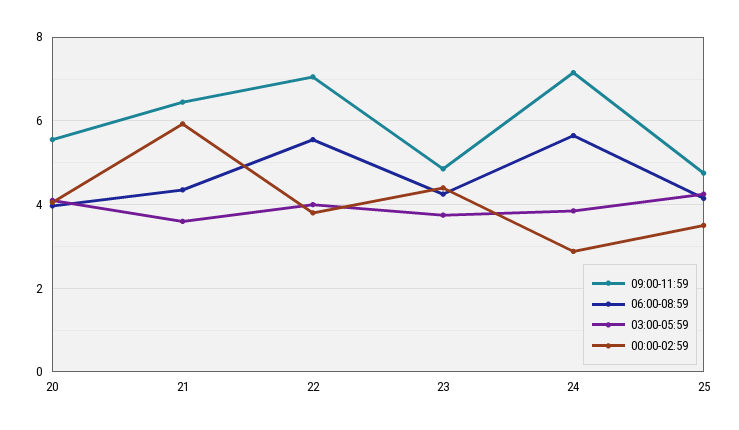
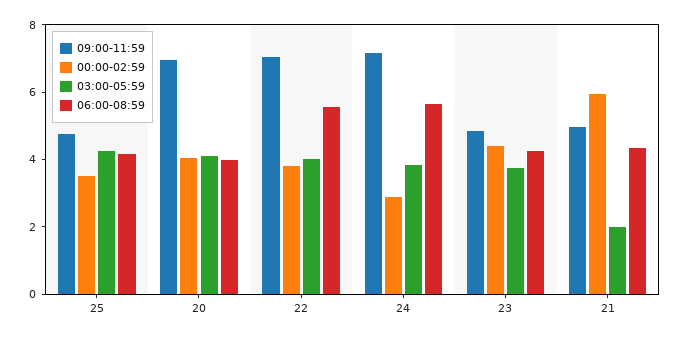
  {
    "09:00-11:59": {
-     "20": 5.6,
+     "20": 7,
-     "21": 6.4,
+     "21": 5,
      "22": 7,
      "23": 4.8,
      "24": 7.2,
      "25": 4.8
    },
    "06:00-08:59": {
      "20": 4,
      "21": 4.4,
      "22": 5.6,
      "23": 4.2,
      "24": 5.6,
      "25": 4.2
    },
    "03:00-05:59": {
      "20": 4.2,
-     "21": 3.6,
+     "21": 2,
      "22": 4,
      "23": 3.8,
      "24": 3.8,
      "25": 4.2
    },
    "00:00-02:59": {
      "20": 4,
      "21": 6,
      "22": 3.8,
      "23": 4.4,
      "24": 2.8,
      "25": 3.6
    }
  }

